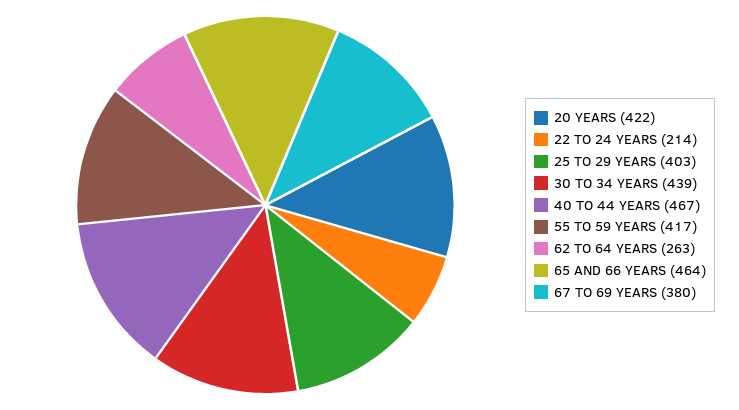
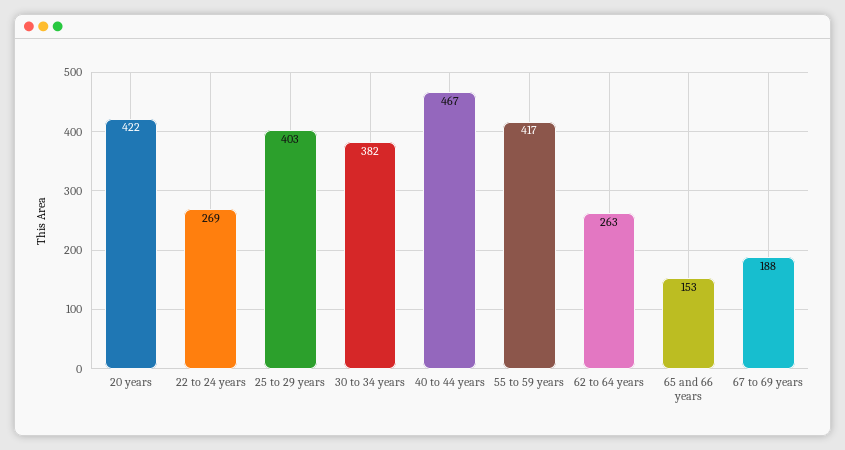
  {
    "20 YEARS": 422,
-   "22 TO 24 YEARS": 214,
+   "22 TO 24 YEARS": 269,
    "25 TO 29 YEARS": 403,
-   "30 TO 34 YEARS": 439,
+   "30 TO 34 YEARS": 382,
    "40 TO 44 YEARS": 467,
    "55 TO 59 YEARS": 417,
    "62 TO 64 YEARS": 263,
-   "65 AND 66 YEARS": 464,
+   "65 AND 66 YEARS": 153,
-   "67 TO 69 YEARS": 380
+   "67 TO 69 YEARS": 188
  }

